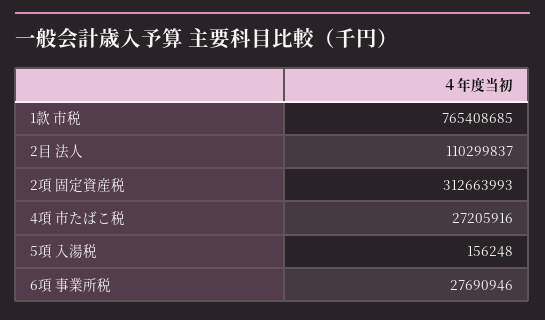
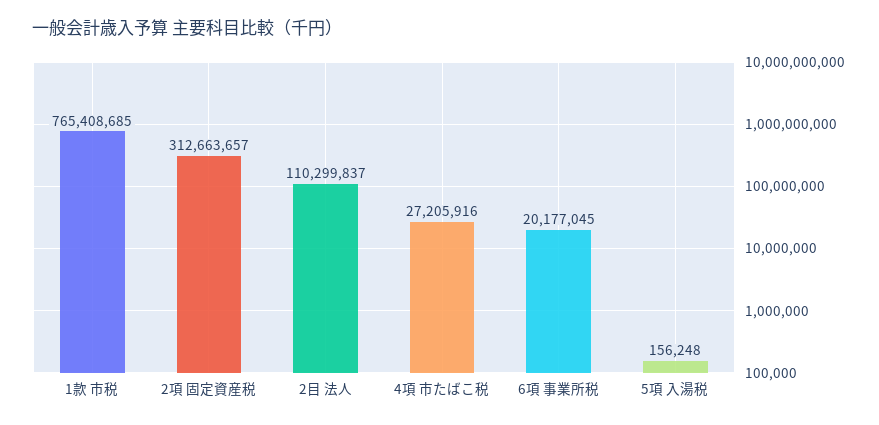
  {
    "1款 市税": 765408685,
    "2目 法人": 110299837,
-   "2項 固定資産税": 312663993,
+   "2項 固定資産税": 312663657,
    "4項 市たばこ税": 27205916,
    "5項 入湯税": 156248,
-   "6項 事業所税": 27690946
+   "6項 事業所税": 20177045
  }

